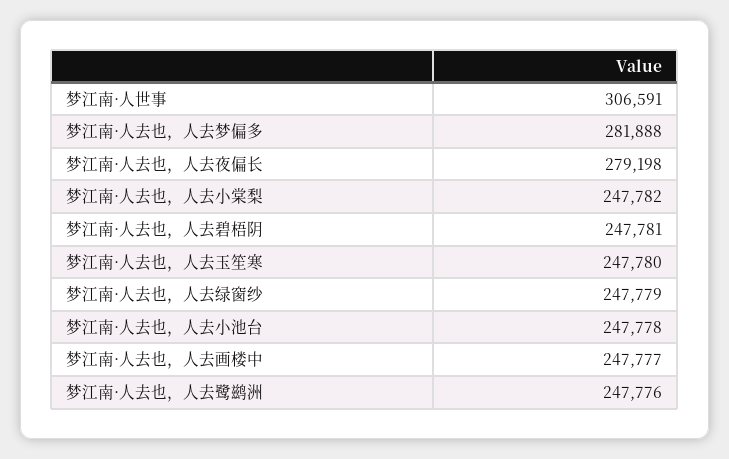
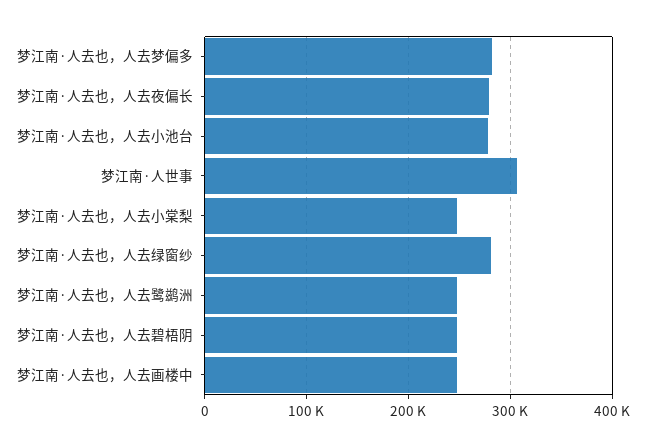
  {
    "梦江南·人世事": 306591,
    "梦江南·人去也，人去梦偏多": 281888,
    "梦江南·人去也，人去夜偏长": 279198,
    "梦江南·人去也，人去小棠梨": 247782,
    "梦江南·人去也，人去碧梧阴": 247781,
-   "梦江南·人去也，人去玉笙寒": 247780,
-   "梦江南·人去也，人去绿窗纱": 247779,
+   "梦江南·人去也，人去绿窗纱": 280000,
-   "梦江南·人去也，人去小池台": 247778,
+   "梦江南·人去也，人去小池台": 280000,
    "梦江南·人去也，人去画楼中": 247777,
    "梦江南·人去也，人去鹭鹚洲": 247776
  }

